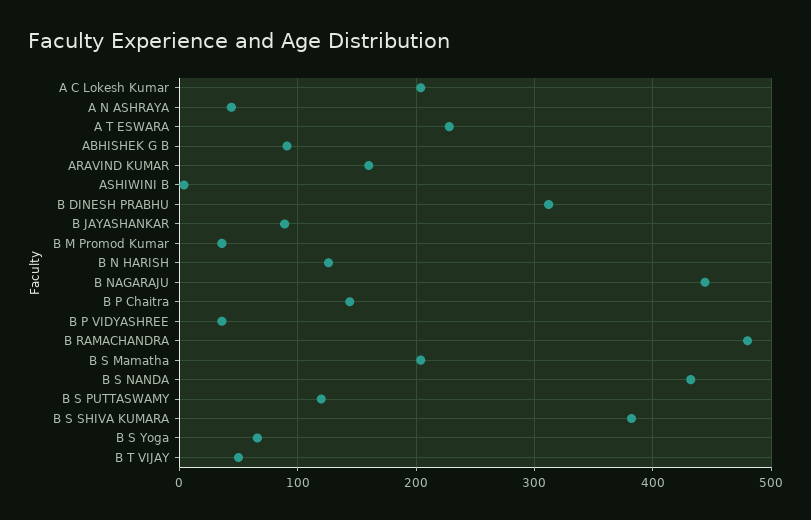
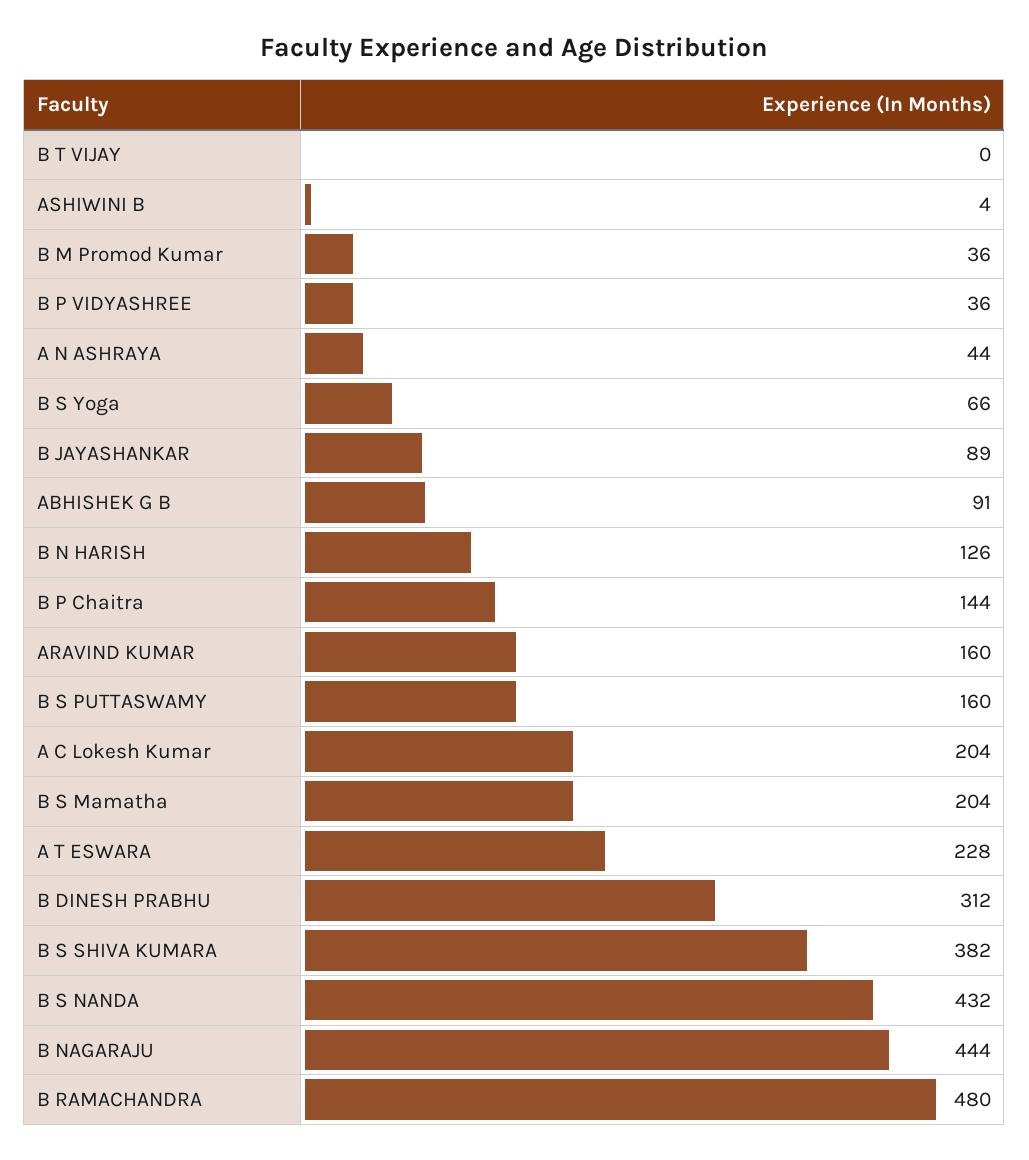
  {
    "A C Lokesh Kumar": 204,
    "A N ASHRAYA": 44,
    "A T ESWARA": 228,
    "ABHISHEK G B": 91,
    "ARAVIND KUMAR": 160,
    "ASHIWINI B": 4,
    "B DINESH PRABHU": 312,
    "B JAYASHANKAR": 89,
    "B M Promod Kumar": 36,
    "B N HARISH": 126,
    "B NAGARAJU": 444,
    "B P Chaitra": 144,
    "B P VIDYASHREE": 36,
    "B RAMACHANDRA": 480,
    "B S Mamatha": 204,
    "B S NANDA": 432,
-   "B S PUTTASWAMY": 120,
+   "B S PUTTASWAMY": 160,
    "B S SHIVA KUMARA": 382,
    "B S Yoga": 66,
-   "B T VIJAY": 50
+   "B T VIJAY": 0
  }

